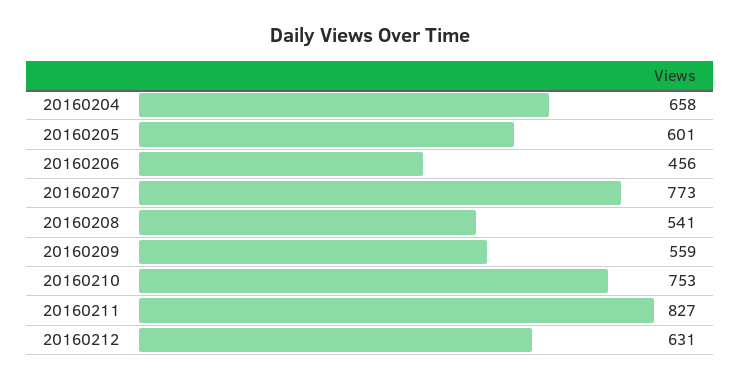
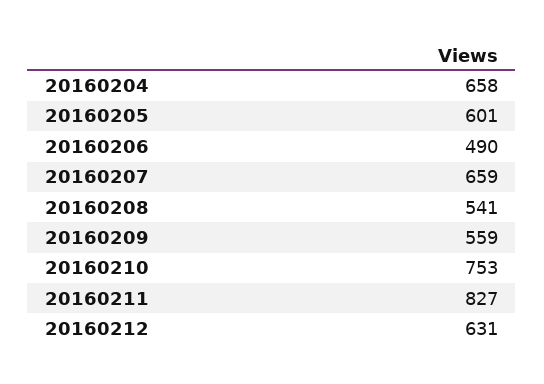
  {
    "20160204": 658,
    "20160205": 601,
-   "20160206": 456,
+   "20160206": 490,
-   "20160207": 773,
+   "20160207": 659,
    "20160208": 541,
    "20160209": 559,
    "20160210": 753,
    "20160211": 827,
    "20160212": 631
  }

